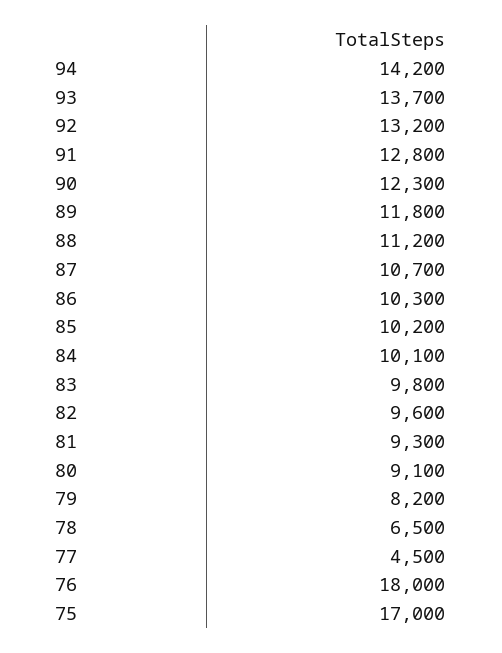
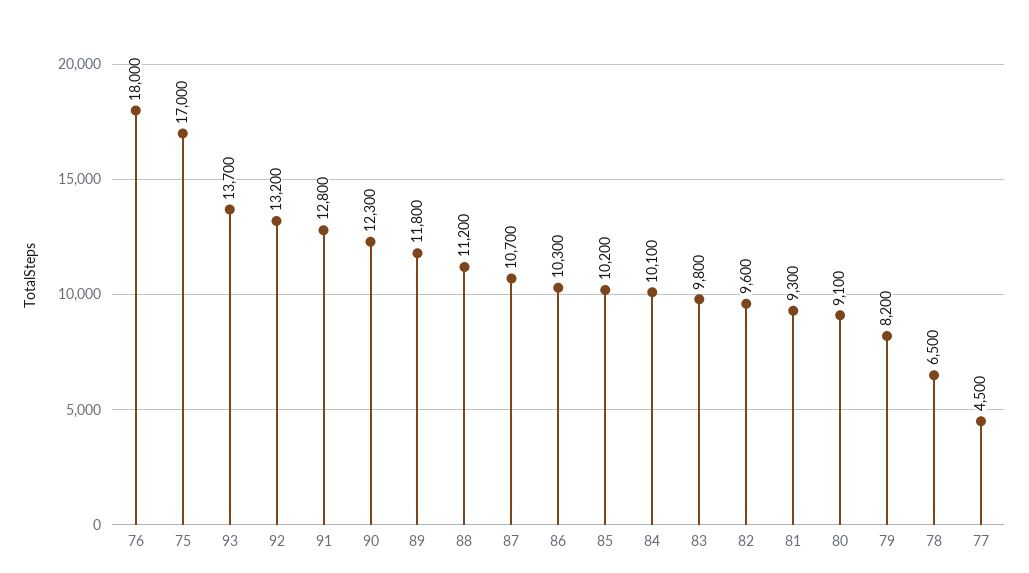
  {
-   "94": 14200,
    "93": 13700,
    "92": 13200,
    "91": 12800,
    "90": 12300,
    "89": 11800,
    "88": 11200,
    "87": 10700,
    "86": 10300,
    "85": 10200,
    "84": 10100,
    "83": 9800,
    "82": 9600,
    "81": 9300,
    "80": 9100,
    "79": 8200,
    "78": 6500,
    "77": 4500,
    "76": 18000,
    "75": 17000
  }

